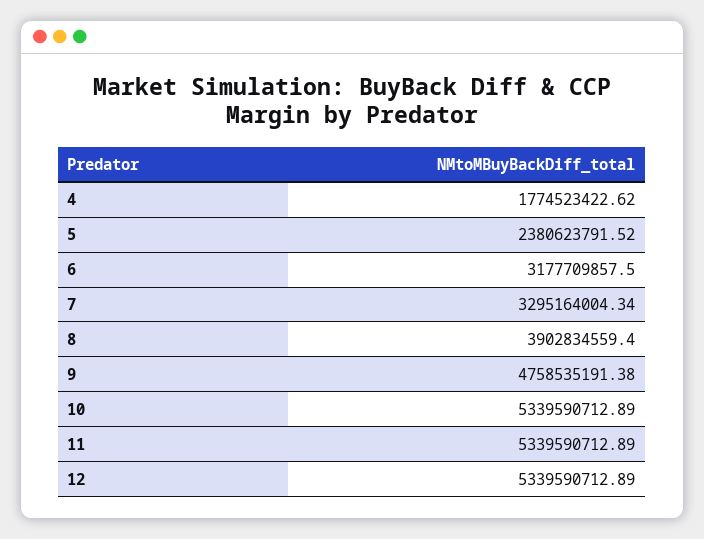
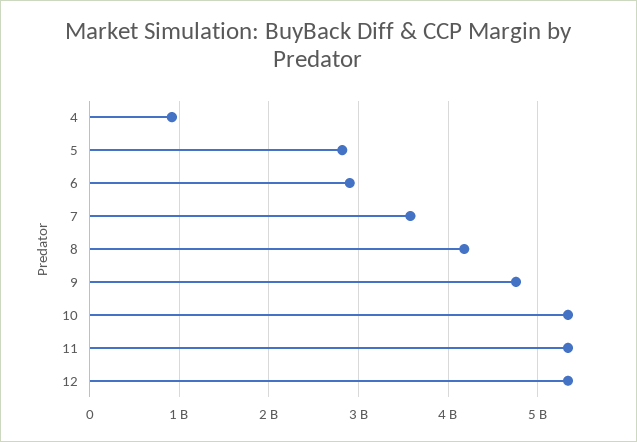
  {
-   "4": 1774523422.62,
+   "4": 900000000,
-   "5": 2380623791.52,
+   "5": 2800000000,
-   "6": 3177709857.5,
+   "6": 2900000000,
-   "7": 3295164004.34,
+   "7": 3600000000,
-   "8": 3902834559.4,
+   "8": 4200000000,
    "9": 4758535191.38,
    "10": 5339590712.89,
    "11": 5339590712.89,
    "12": 5339590712.89
  }

